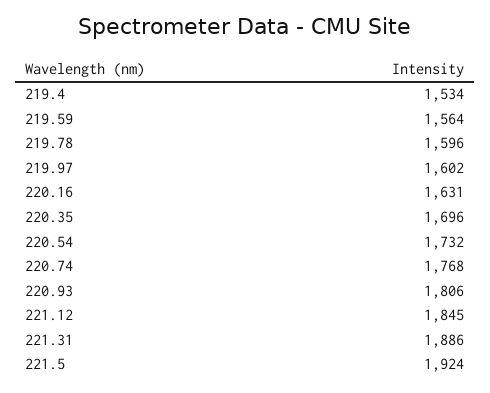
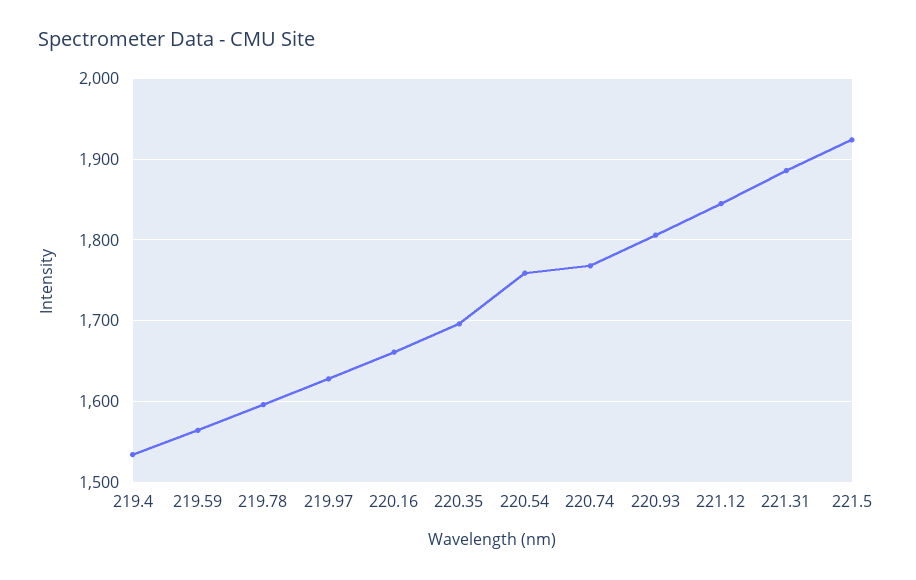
  {
    "219.4": 1534,
    "219.59": 1564,
    "219.78": 1596,
-   "219.97": 1602,
+   "219.97": 1630,
-   "220.16": 1631,
+   "220.16": 1660,
    "220.35": 1696,
-   "220.54": 1732,
+   "220.54": 1760,
    "220.74": 1768,
    "220.93": 1806,
    "221.12": 1845,
    "221.31": 1886,
    "221.5": 1924
  }

